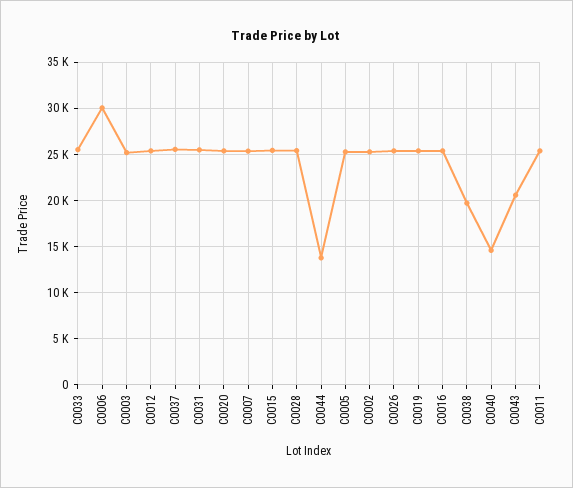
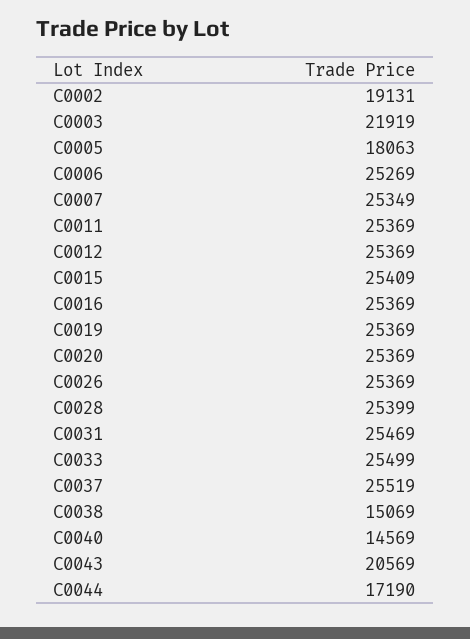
  {
    "C0033": 25499,
-   "C0006": 30000,
+   "C0006": 25269,
-   "C0003": 25000,
+   "C0003": 21919,
    "C0012": 25369,
    "C0037": 25519,
    "C0031": 25469,
    "C0020": 25369,
    "C0007": 25349,
    "C0015": 25409,
    "C0028": 25399,
-   "C0044": 14000,
+   "C0044": 17190,
-   "C0005": 25000,
+   "C0005": 18063,
-   "C0002": 25000,
+   "C0002": 19131,
    "C0026": 25369,
    "C0019": 25369,
    "C0016": 25369,
-   "C0038": 20000,
+   "C0038": 15069,
    "C0040": 14569,
    "C0043": 20569,
    "C0011": 25369
  }

